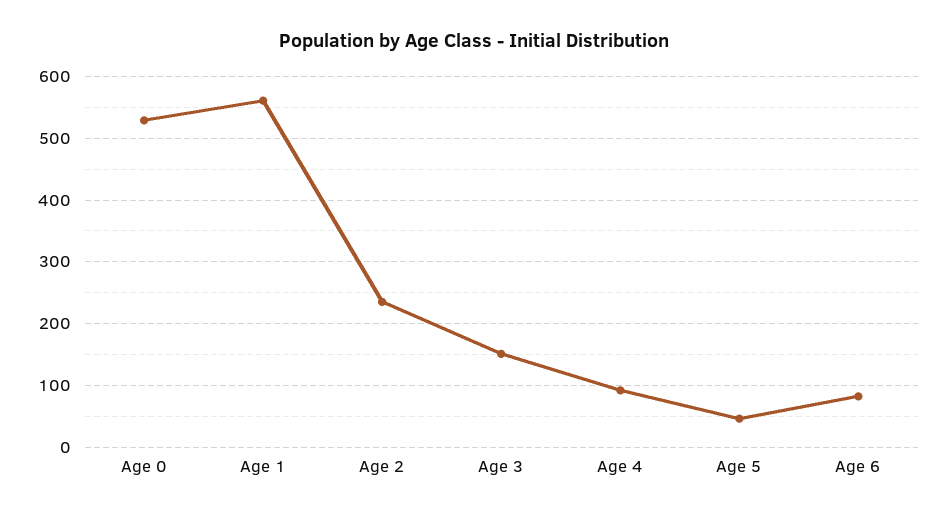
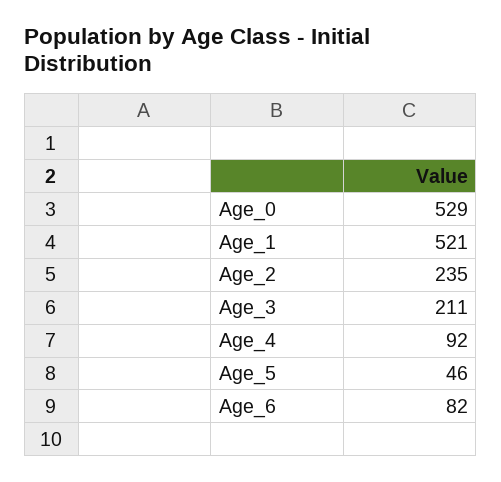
  {
    "Age 0": 529,
-   "Age 1": 560,
+   "Age 1": 521,
    "Age 2": 235,
-   "Age 3": 150,
+   "Age 3": 211,
    "Age 4": 92,
    "Age 5": 46,
    "Age 6": 82
  }

